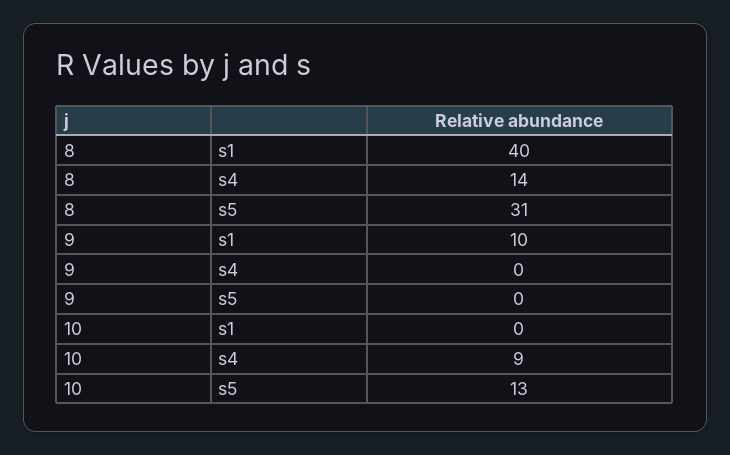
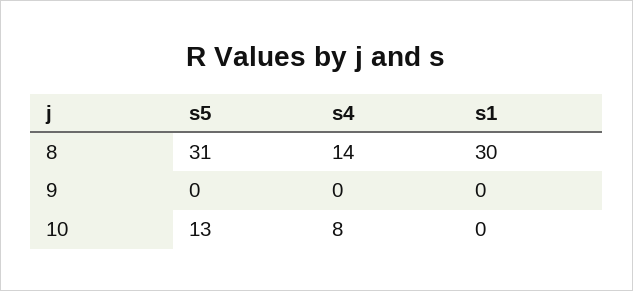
  {
    "8": {
-     "s1": 40,
+     "s1": 30,
      "s4": 14,
      "s5": 31
    },
    "9": {
-     "s1": 10,
+     "s1": 0,
      "s4": 0,
      "s5": 0
    },
    "10": {
      "s1": 0,
-     "s4": 9,
+     "s4": 8,
      "s5": 13
    }
  }

